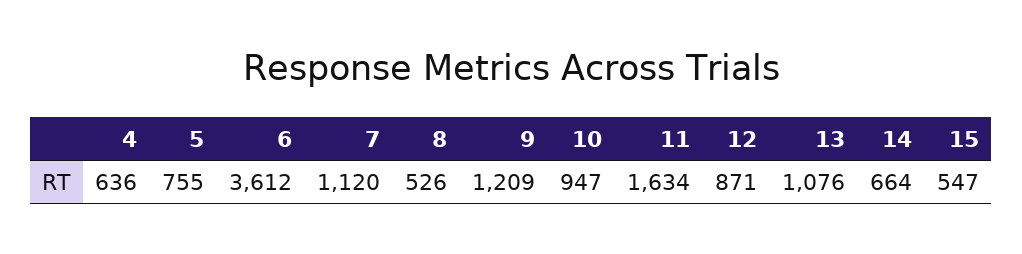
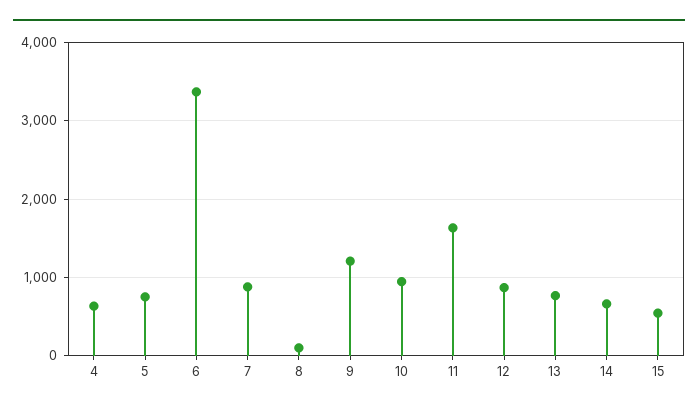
  {
    "4": 636,
    "5": 755,
-   "6": 3612,
+   "6": 3400,
-   "7": 1120,
+   "7": 900,
-   "8": 526,
+   "8": 100,
    "9": 1209,
    "10": 947,
    "11": 1634,
    "12": 871,
-   "13": 1076,
+   "13": 800,
    "14": 664,
    "15": 547
  }

